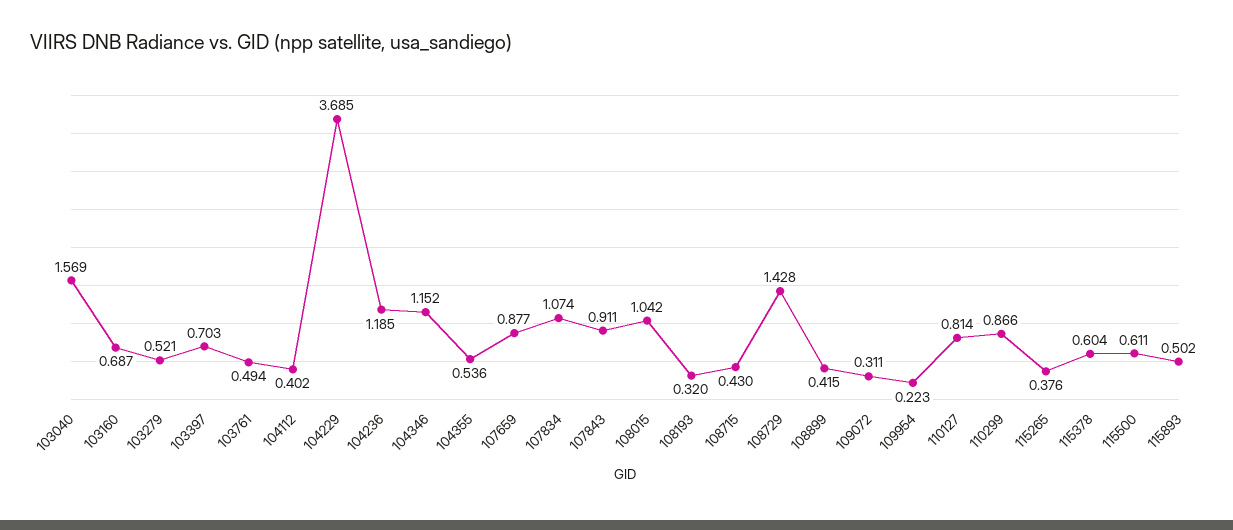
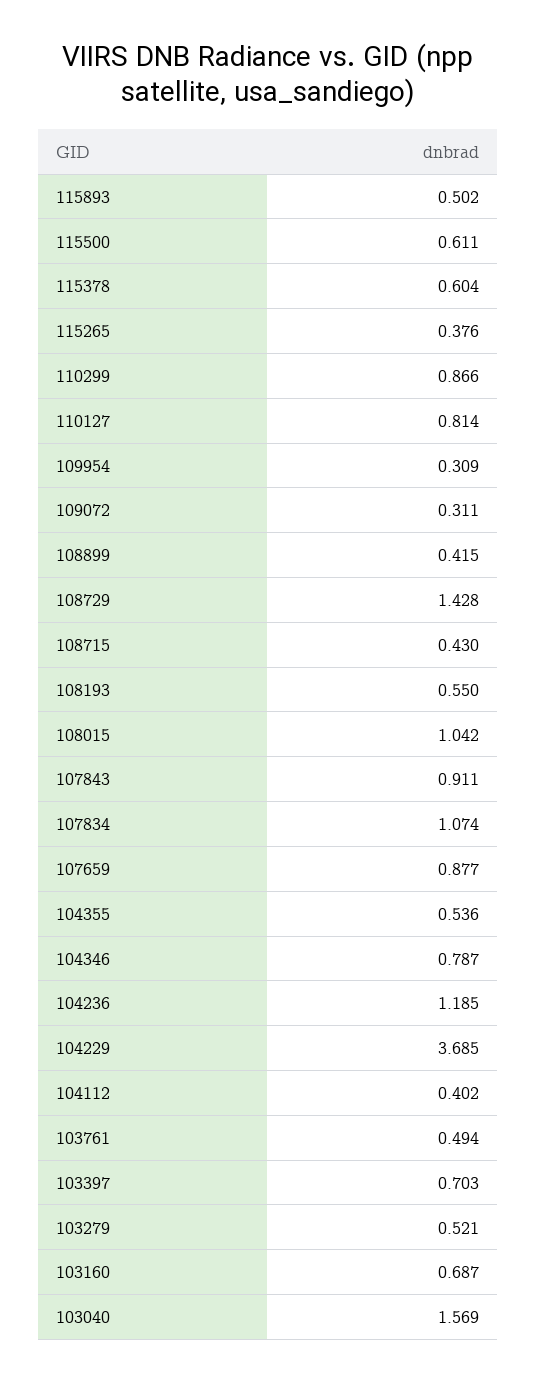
  {
    "103040": 1.569,
    "103160": 0.687,
    "103279": 0.521,
    "103397": 0.703,
    "103761": 0.494,
    "104112": 0.402,
    "104229": 3.685,
    "104236": 1.185,
-   "104346": 1.152,
+   "104346": 0.787,
    "104355": 0.536,
    "107659": 0.877,
    "107834": 1.074,
    "107843": 0.911,
    "108015": 1.042,
-   "108193": 0.32,
+   "108193": 0.55,
    "108715": 0.43,
    "108729": 1.428,
    "108899": 0.415,
    "109072": 0.311,
-   "109954": 0.223,
+   "109954": 0.309,
    "110127": 0.814,
    "110299": 0.866,
    "115265": 0.376,
    "115378": 0.604,
    "115500": 0.611,
    "115893": 0.502
  }

